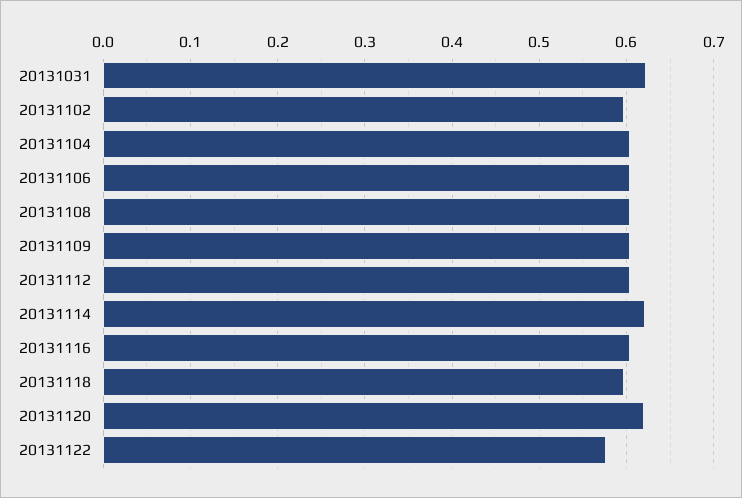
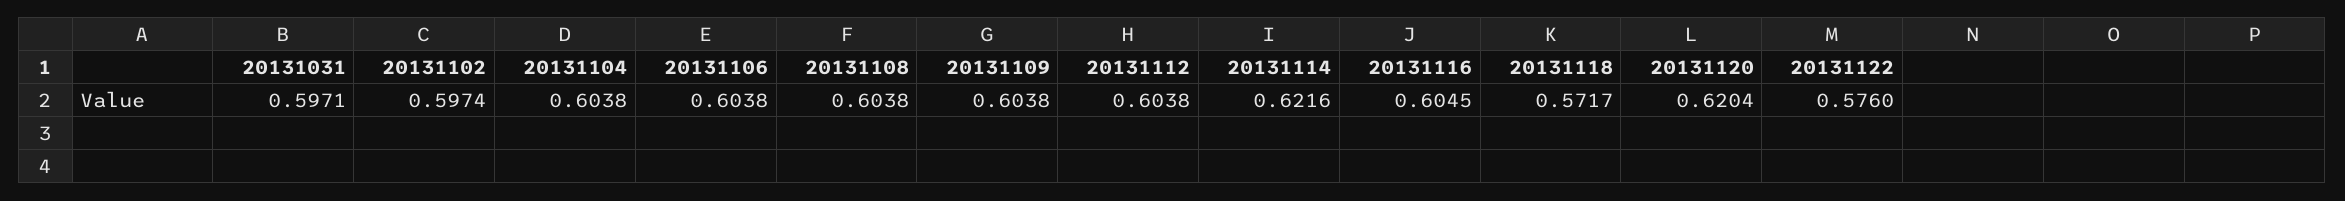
  {
-   "20131031": 0.62,
+   "20131031": 0.5971,
    "20131102": 0.5974,
    "20131104": 0.6038,
    "20131106": 0.6038,
    "20131108": 0.6038,
    "20131109": 0.6038,
    "20131112": 0.6038,
    "20131114": 0.6216,
    "20131116": 0.6045,
-   "20131118": 0.6,
+   "20131118": 0.5717,
    "20131120": 0.6204,
    "20131122": 0.576
  }

